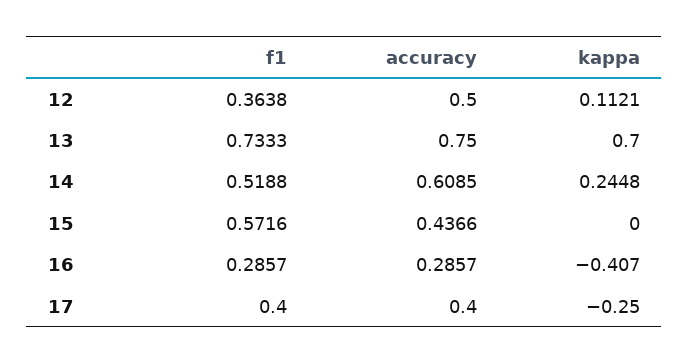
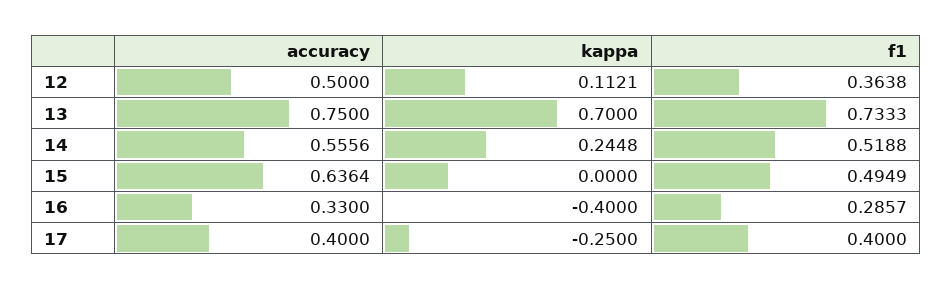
  {
    "f1": {
      "12": 0.3638,
      "13": 0.7333,
      "14": 0.5188,
-     "15": 0.5716,
+     "15": 0.4949,
      "16": 0.2857,
      "17": 0.4
    },
    "accuracy": {
      "12": 0.5,
      "13": 0.75,
-     "14": 0.6085,
+     "14": 0.5556,
-     "15": 0.4366,
+     "15": 0.6364,
-     "16": 0.2857,
+     "16": 0.33,
      "17": 0.4
    },
    "kappa": {
      "12": 0.1121,
      "13": 0.7,
      "14": 0.2448,
      "15": 0,
-     "16": -0.407,
+     "16": -0.4,
      "17": -0.25
    }
  }

